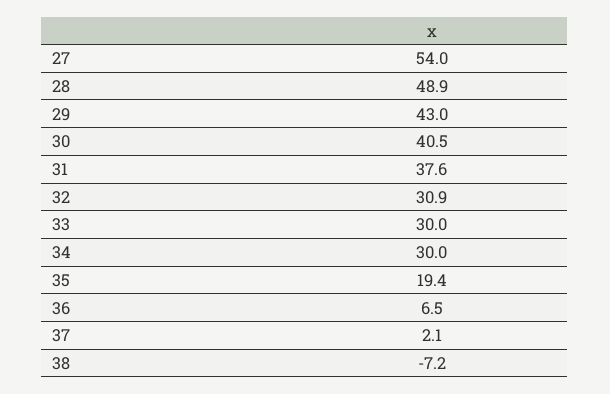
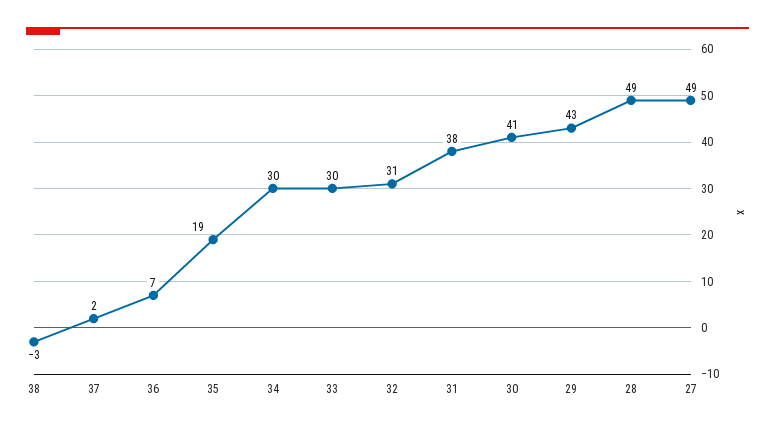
  {
-   "27": 54,
+   "27": 49,
    "28": 48.9,
    "29": 43,
    "30": 40.5,
    "31": 37.6,
    "32": 30.9,
    "33": 30,
    "34": 30,
    "35": 19.4,
    "36": 6.5,
    "37": 2.1,
-   "38": -7.2
+   "38": -3
  }

